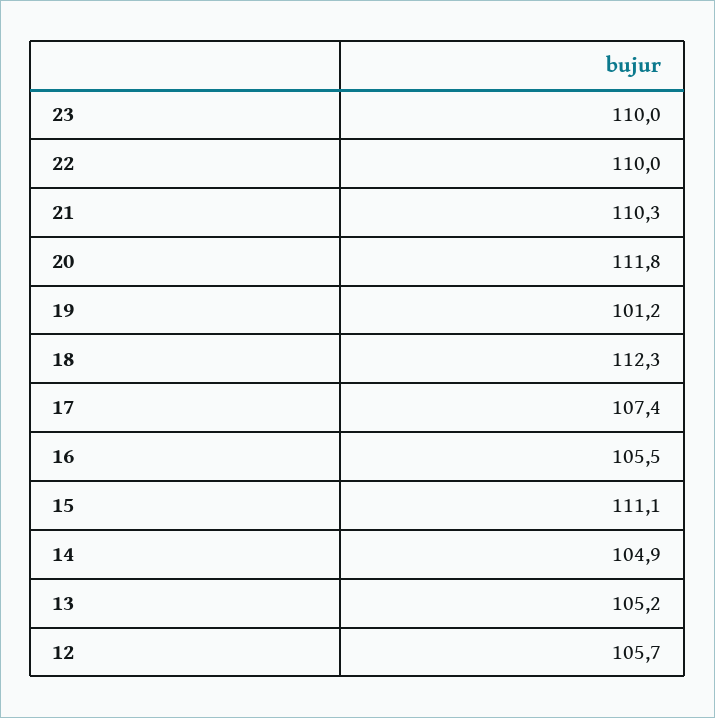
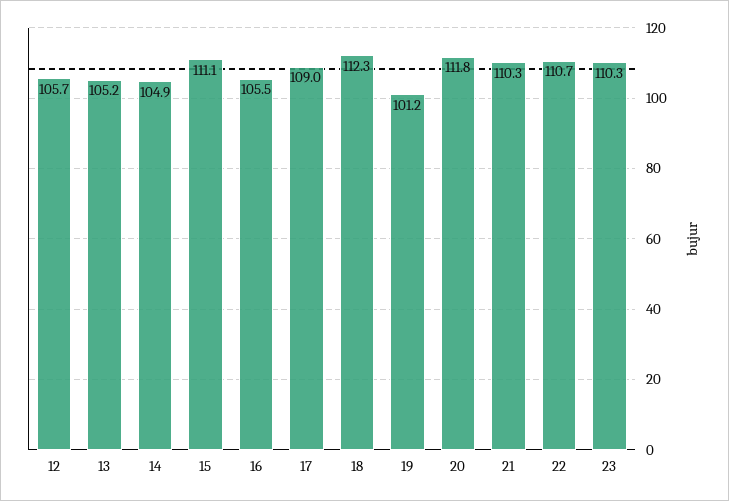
  {
-   "23": 110,
+   "23": 110.3,
-   "22": 110,
+   "22": 110.7,
    "21": 110.3,
    "20": 111.8,
    "19": 101.2,
    "18": 112.3,
-   "17": 107.4,
+   "17": 109,
    "16": 105.5,
    "15": 111.1,
    "14": 104.9,
    "13": 105.2,
    "12": 105.7
  }

